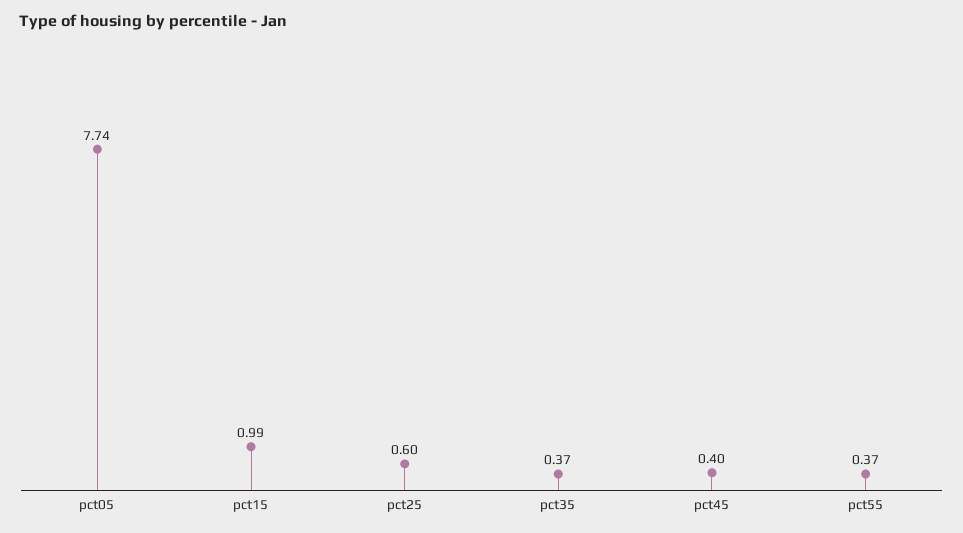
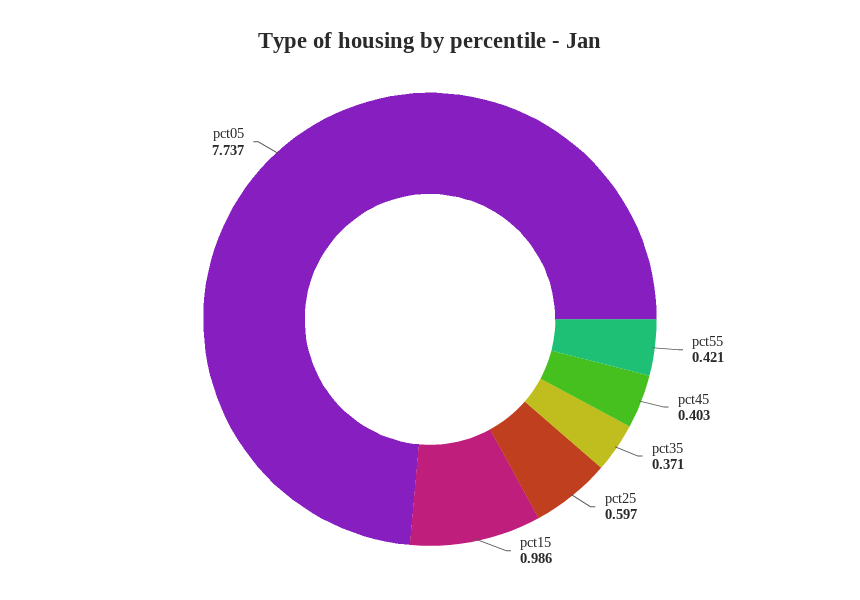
  {
    "pct05": 7.737,
    "pct15": 0.986,
    "pct25": 0.597,
    "pct35": 0.371,
    "pct45": 0.403,
-   "pct55": 0.37
+   "pct55": 0.421
  }

